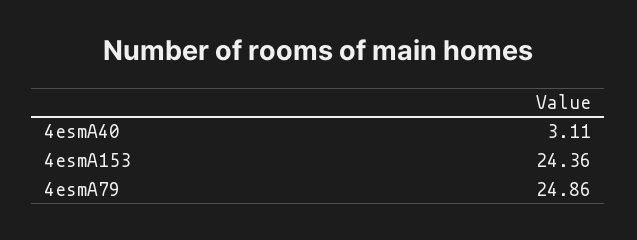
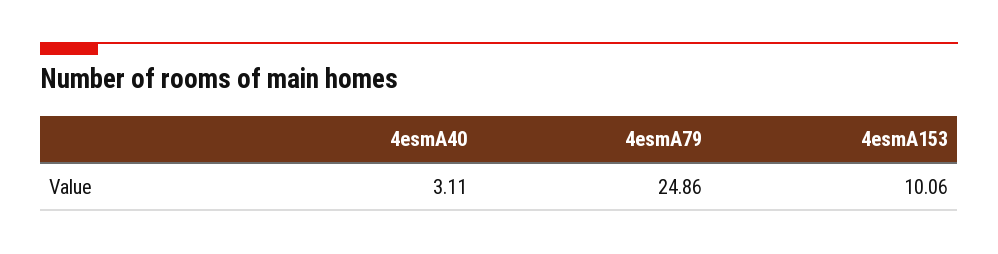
  {
    "4esmA40": 3.11,
-   "4esmA153": 24.36,
+   "4esmA153": 10.06,
    "4esmA79": 24.86
  }

